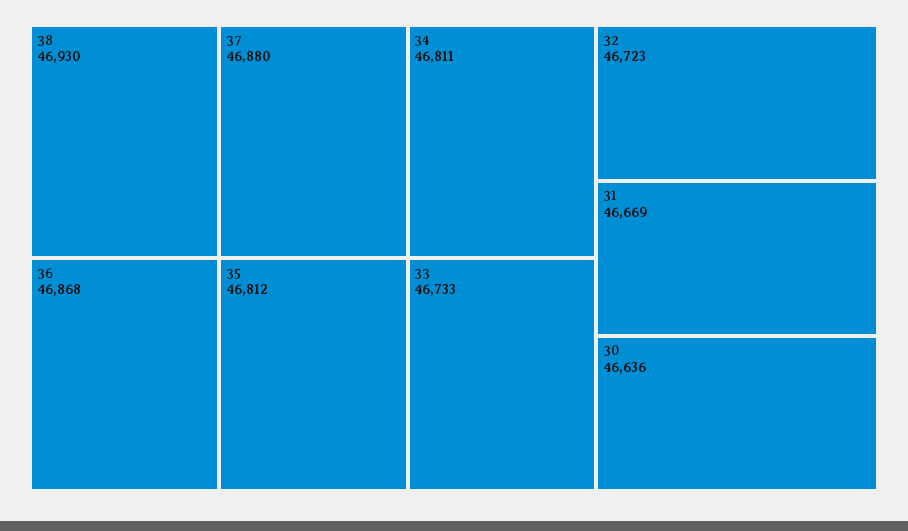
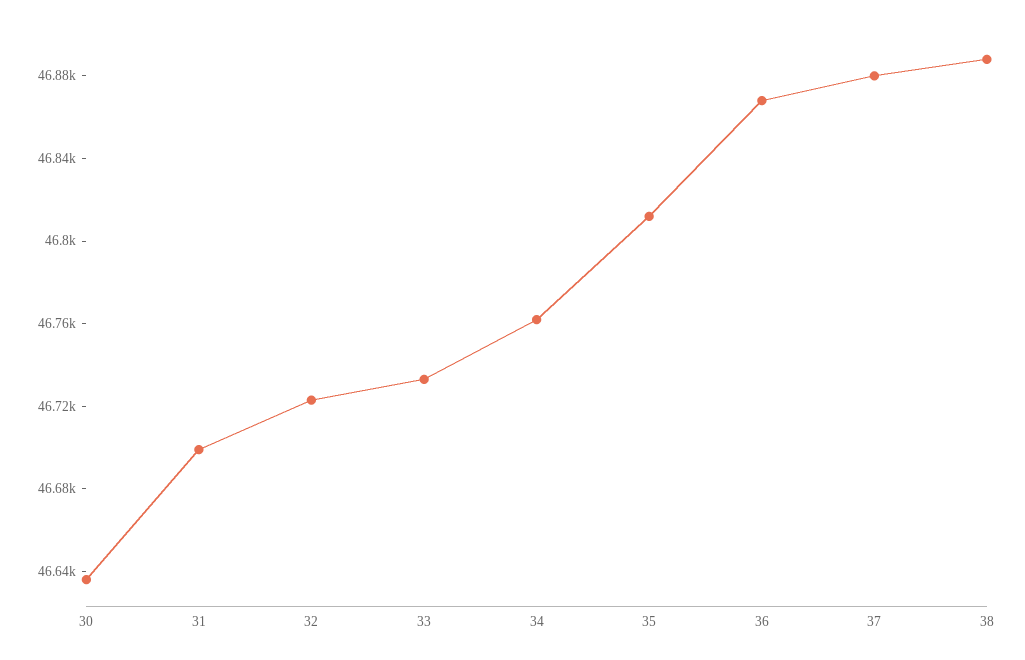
  {
-   "38": 46930,
+   "38": 46890,
    "37": 46880,
    "36": 46868,
    "35": 46812,
-   "34": 46811,
+   "34": 46760,
    "33": 46733,
    "32": 46723,
-   "31": 46669,
+   "31": 46700,
    "30": 46636
  }

